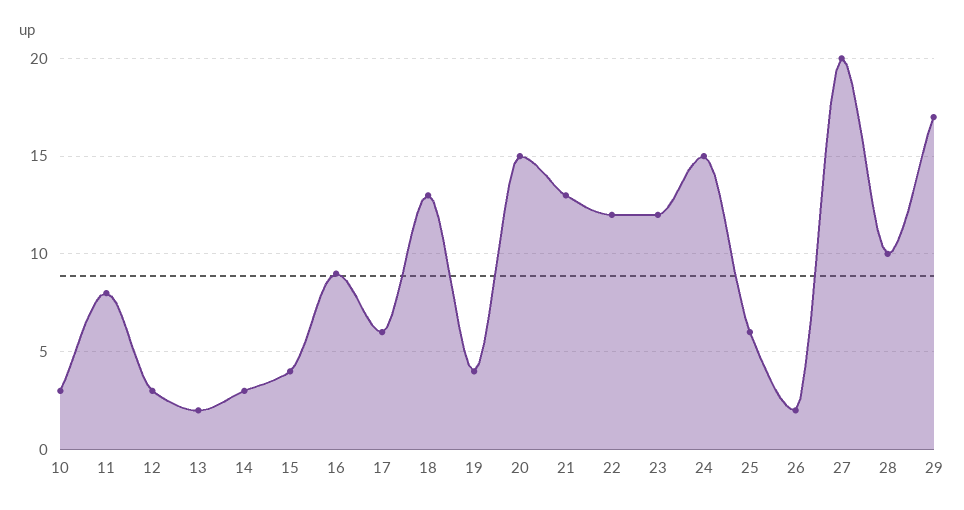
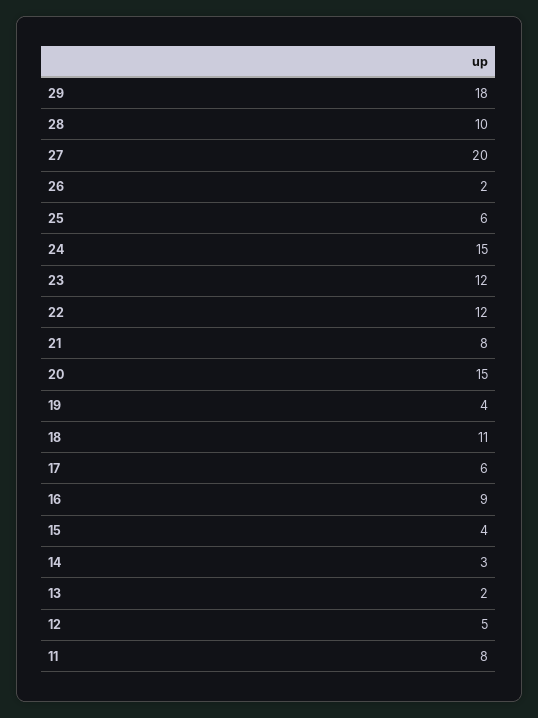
  {
-   "10": 3,
    "11": 8,
-   "12": 3,
+   "12": 5,
    "13": 2,
    "14": 3,
    "15": 4,
    "16": 9,
    "17": 6,
-   "18": 13,
+   "18": 11,
    "19": 4,
    "20": 15,
-   "21": 13,
+   "21": 8,
    "22": 12,
    "23": 12,
    "24": 15,
    "25": 6,
    "26": 2,
    "27": 20,
    "28": 10,
-   "29": 17
+   "29": 18
  }

